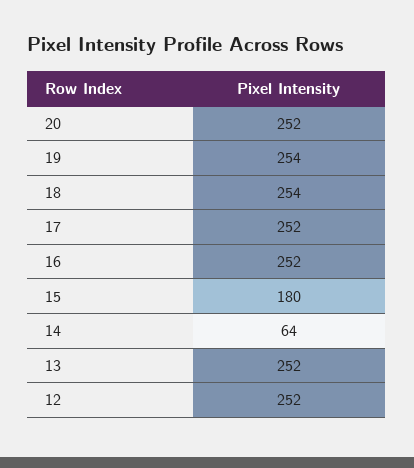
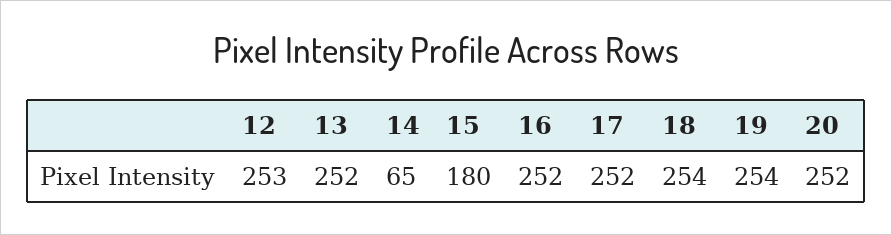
  {
    "20": 252,
    "19": 254,
    "18": 254,
    "17": 252,
    "16": 252,
    "15": 180,
-   "14": 64,
+   "14": 65,
    "13": 252,
-   "12": 252
+   "12": 253
  }

